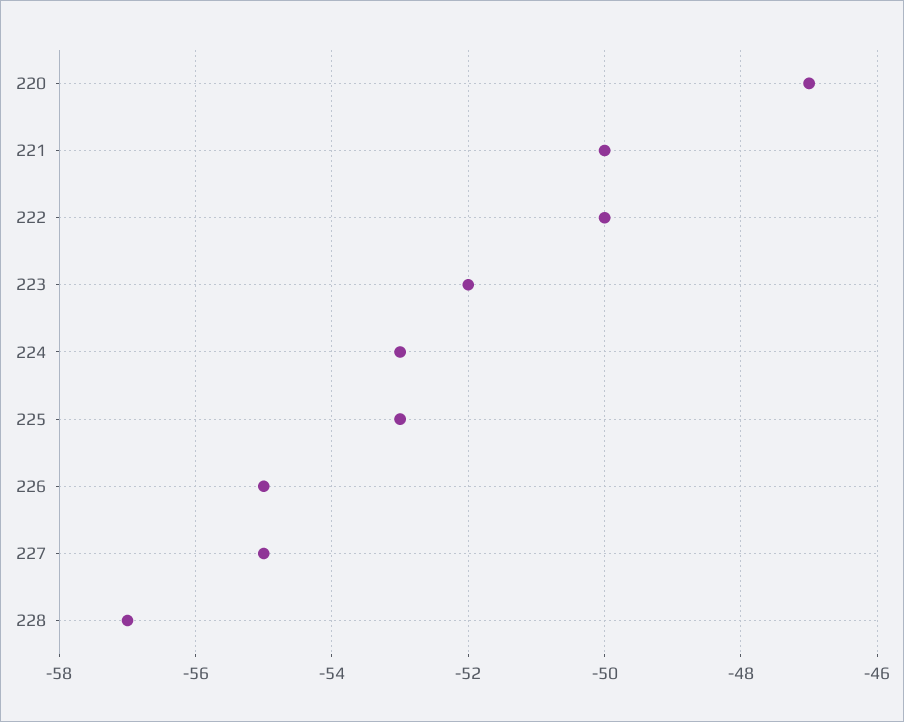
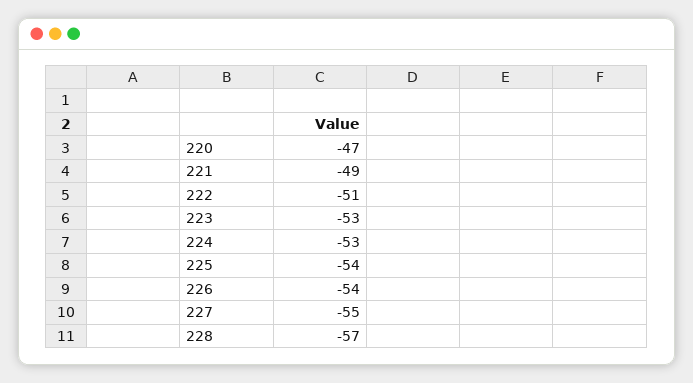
  {
    "220": -47,
-   "221": -50,
+   "221": -49,
-   "222": -50,
+   "222": -51,
-   "223": -52,
+   "223": -53,
    "224": -53,
-   "225": -53,
+   "225": -54,
-   "226": -55,
+   "226": -54,
    "227": -55,
    "228": -57
  }

